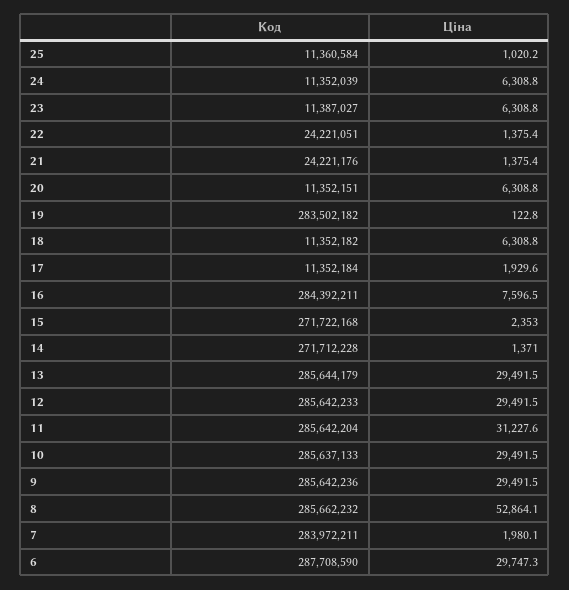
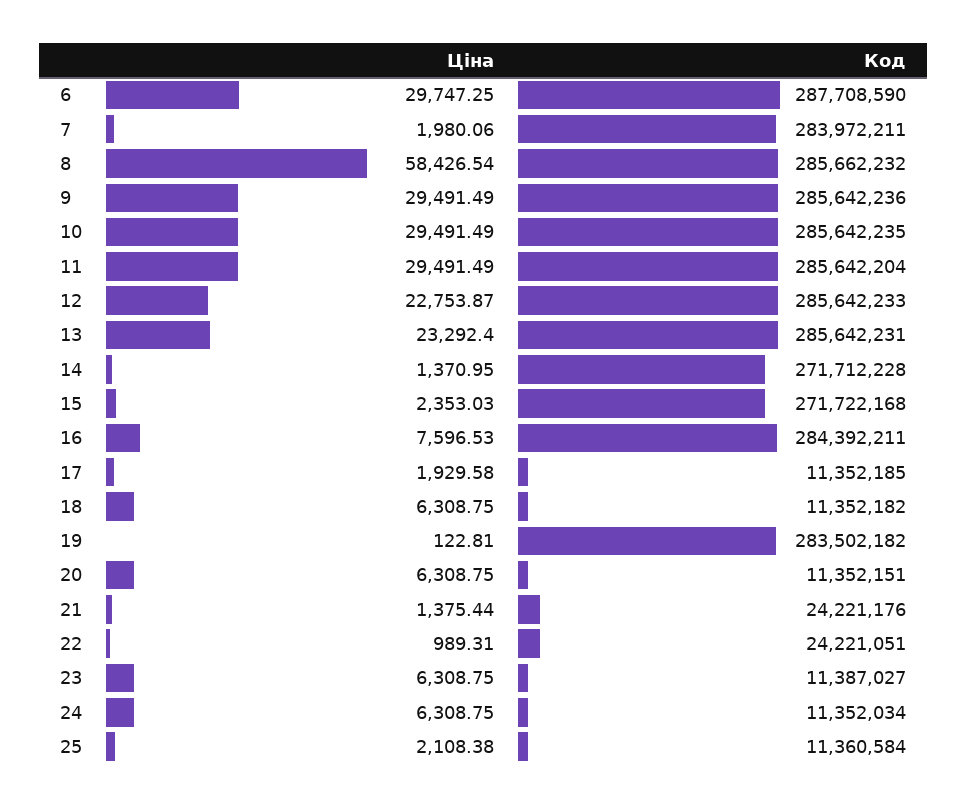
  {
    "Код": {
      "25": 11360584,
-     "24": 11352039,
+     "24": 11352034,
      "23": 11387027,
      "22": 24221051,
      "21": 24221176,
      "20": 11352151,
      "19": 283502182,
      "18": 11352182,
-     "17": 11352184,
+     "17": 11352185,
      "16": 284392211,
      "15": 271722168,
      "14": 271712228,
-     "13": 285644179,
+     "13": 285642231,
      "12": 285642233,
      "11": 285642204,
-     "10": 285637133,
+     "10": 285642235,
      "9": 285642236,
      "8": 285662232,
      "7": 283972211,
      "6": 287708590
    },
    "Ціна": {
-     "25": 1020.2,
+     "25": 2108.38,
      "24": 6308.75,
      "23": 6308.75,
-     "22": 1375.4,
+     "22": 989.31,
      "21": 1375.44,
      "20": 6308.75,
      "19": 122.81,
      "18": 6308.75,
      "17": 1929.58,
      "16": 7596.53,
      "15": 2353.03,
      "14": 1370.95,
-     "13": 29491.5,
+     "13": 23292.4,
-     "12": 29491.5,
+     "12": 22753.87,
-     "11": 31227.6,
+     "11": 29491.49,
      "10": 29491.49,
      "9": 29491.49,
-     "8": 52864.1,
+     "8": 58426.54,
      "7": 1980.06,
      "6": 29747.25
    }
  }

